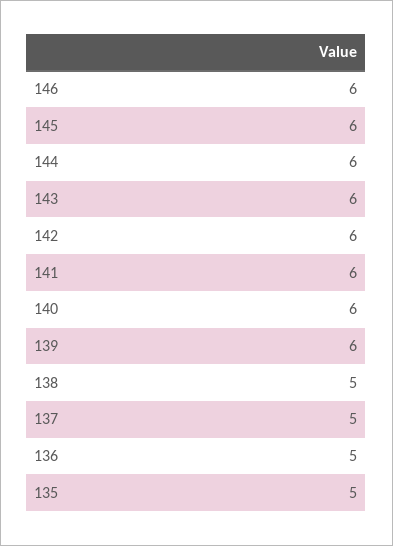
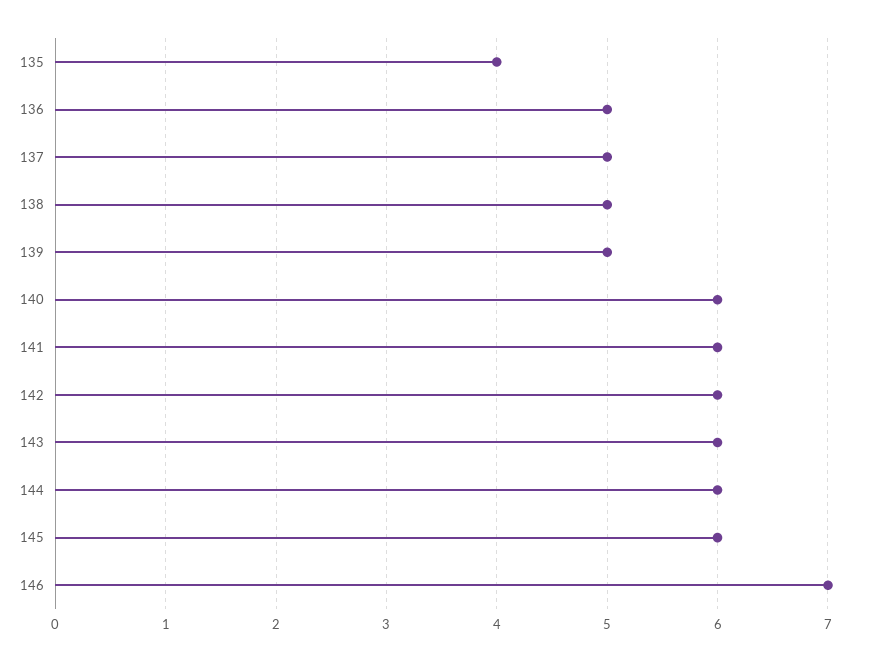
  {
-   "146": 6,
+   "146": 7,
    "145": 6,
    "144": 6,
    "143": 6,
    "142": 6,
    "141": 6,
    "140": 6,
-   "139": 6,
+   "139": 5,
    "138": 5,
    "137": 5,
    "136": 5,
-   "135": 5
+   "135": 4
  }

